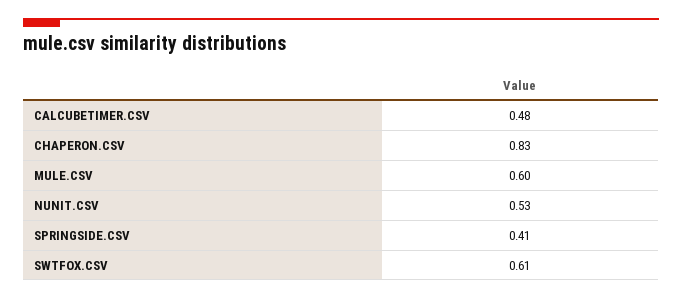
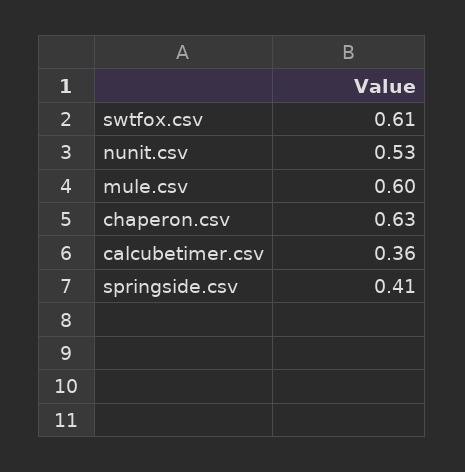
  {
-   "CALCUBETIMER.CSV": 0.48,
+   "CALCUBETIMER.CSV": 0.36,
-   "CHAPERON.CSV": 0.83,
+   "CHAPERON.CSV": 0.63,
    "MULE.CSV": 0.6,
    "NUNIT.CSV": 0.53,
    "SPRINGSIDE.CSV": 0.41,
    "SWTFOX.CSV": 0.61
  }

